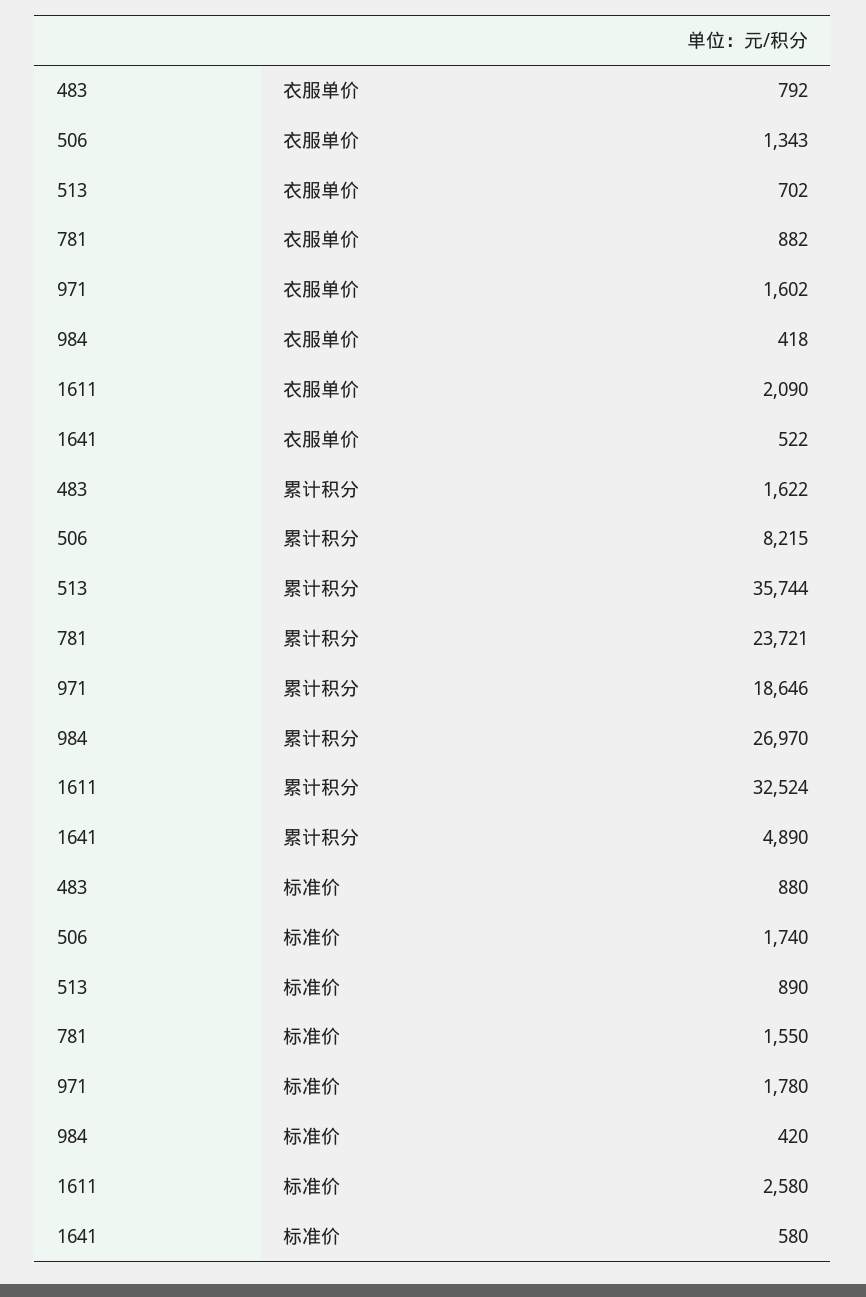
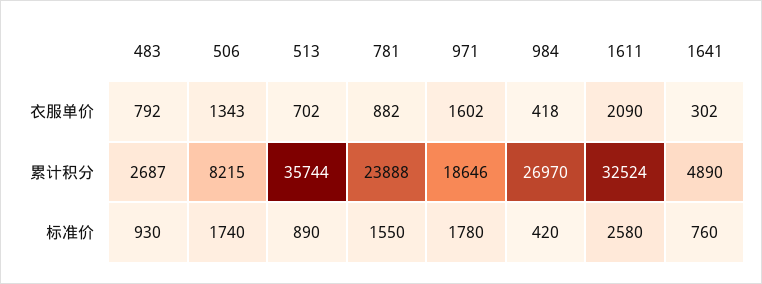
  {
    "483": {
      "衣服单价": 792,
-     "累计积分": 1622,
+     "累计积分": 2687,
-     "标准价": 880
+     "标准价": 930
    },
    "506": {
      "衣服单价": 1343,
      "累计积分": 8215,
      "标准价": 1740
    },
    "513": {
      "衣服单价": 702,
      "累计积分": 35744,
      "标准价": 890
    },
    "781": {
      "衣服单价": 882,
-     "累计积分": 23721,
+     "累计积分": 23888,
      "标准价": 1550
    },
    "971": {
      "衣服单价": 1602,
      "累计积分": 18646,
      "标准价": 1780
    },
    "984": {
      "衣服单价": 418,
      "累计积分": 26970,
      "标准价": 420
    },
    "1611": {
      "衣服单价": 2090,
      "累计积分": 32524,
      "标准价": 2580
    },
    "1641": {
-     "衣服单价": 522,
+     "衣服单价": 302,
      "累计积分": 4890,
-     "标准价": 580
+     "标准价": 760
    }
  }

